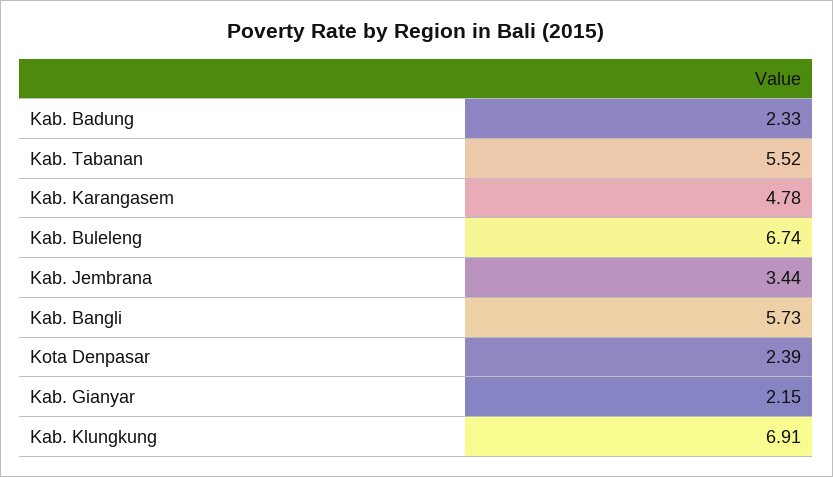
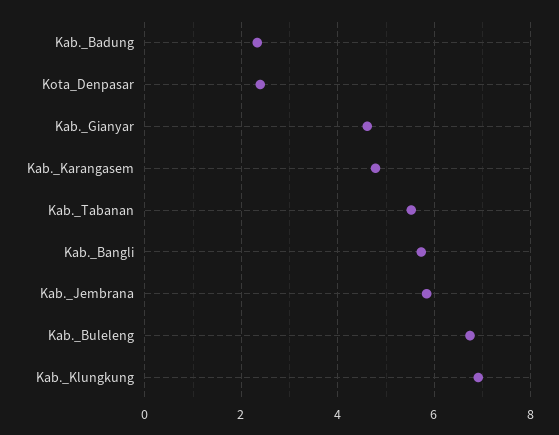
  {
    "Kab. Badung": 2.33,
    "Kab. Tabanan": 5.52,
    "Kab. Karangasem": 4.78,
    "Kab. Buleleng": 6.74,
-   "Kab. Jembrana": 3.44,
+   "Kab. Jembrana": 5.8,
    "Kab. Bangli": 5.73,
    "Kota Denpasar": 2.39,
-   "Kab. Gianyar": 2.15,
+   "Kab. Gianyar": 4.6,
    "Kab. Klungkung": 6.91
  }

